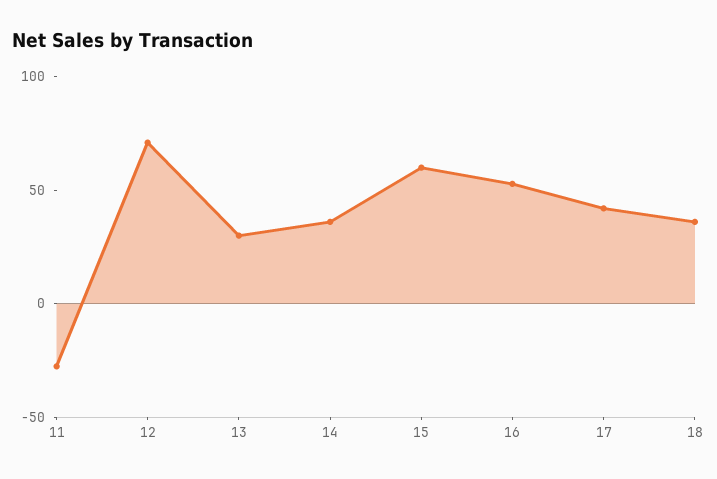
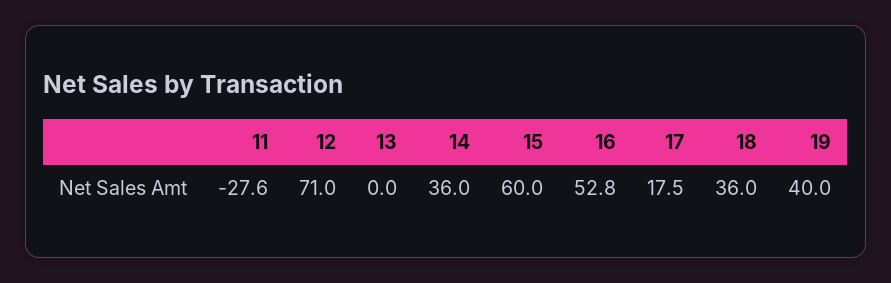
  {
    "11": -27.6,
    "12": 71,
-   "13": 30,
+   "13": 0,
    "14": 36,
    "15": 60,
    "16": 52.8,
-   "17": 40,
+   "17": 17.5,
-   "18": 36
+   "18": 36,
+   "19": 40
  }

